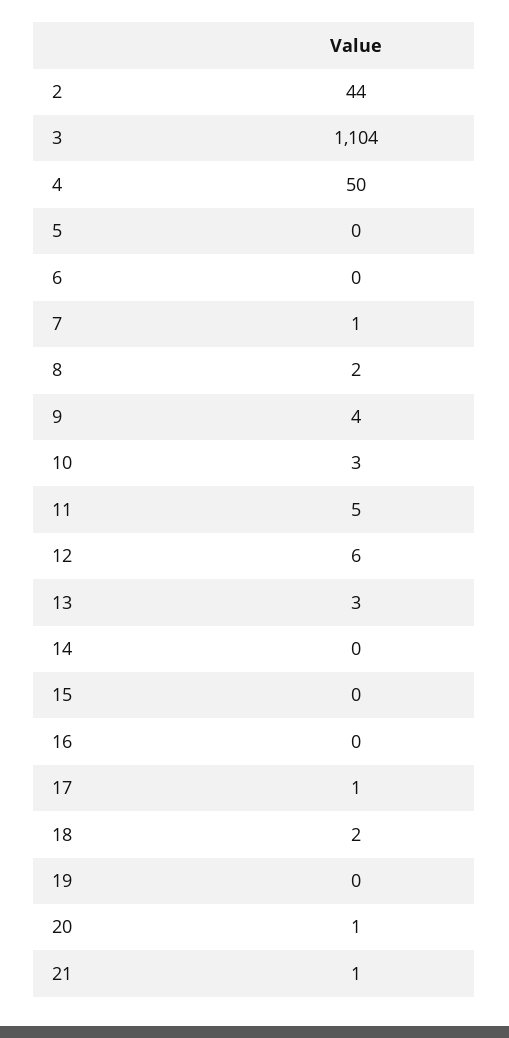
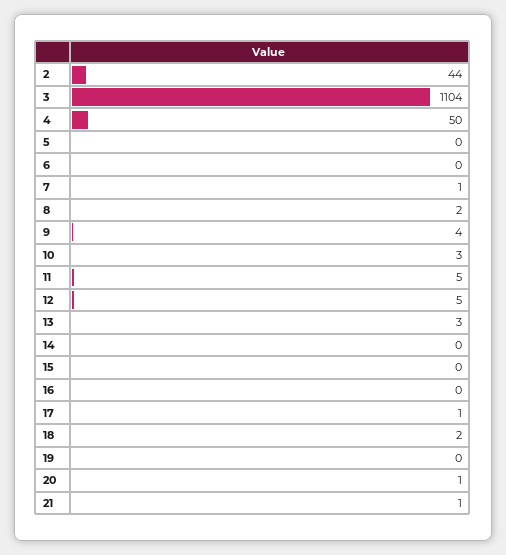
  {
    "2": 44,
    "3": 1104,
    "4": 50,
    "5": 0,
    "6": 0,
    "7": 1,
    "8": 2,
    "9": 4,
    "10": 3,
    "11": 5,
-   "12": 6,
+   "12": 5,
    "13": 3,
    "14": 0,
    "15": 0,
    "16": 0,
    "17": 1,
    "18": 2,
    "19": 0,
    "20": 1,
    "21": 1
  }

